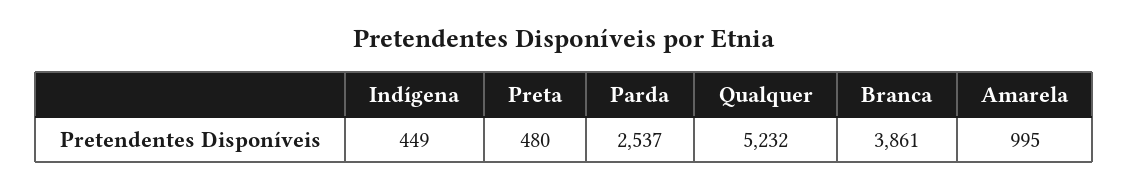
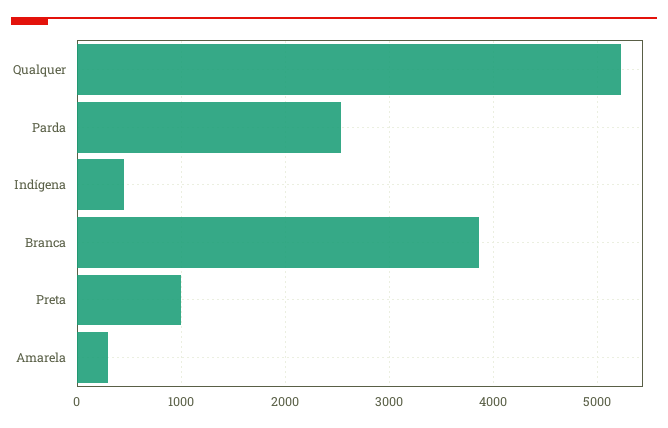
  {
    "Indígena": 449,
-   "Preta": 480,
+   "Preta": 1000,
    "Parda": 2537,
    "Qualquer": 5232,
    "Branca": 3861,
-   "Amarela": 995
+   "Amarela": 300
  }

